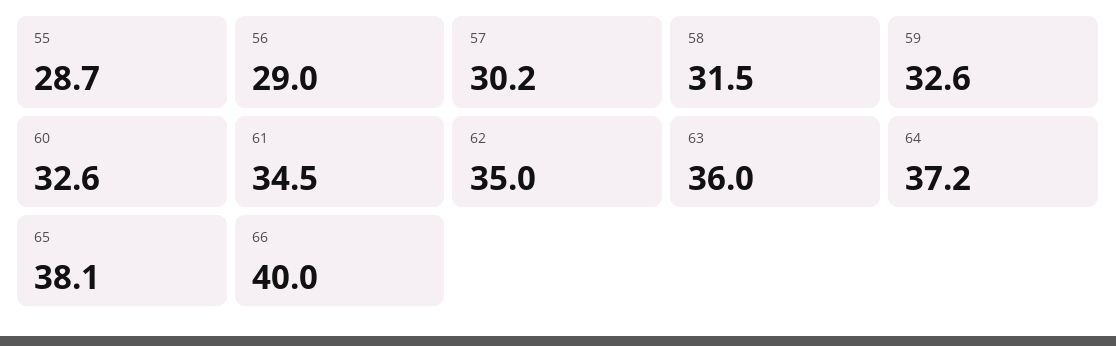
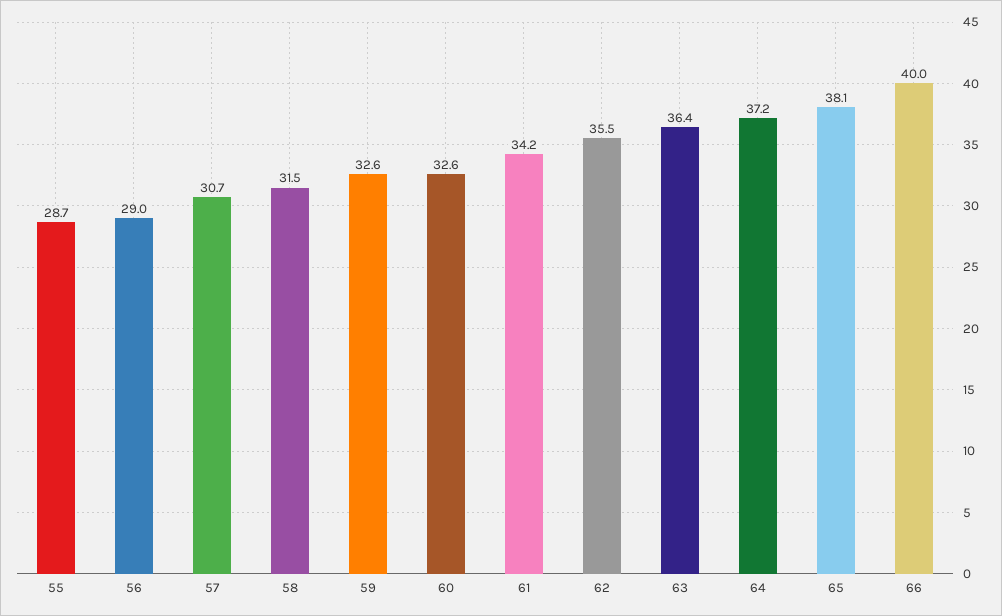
  {
    "55": 28.7,
    "56": 29,
-   "57": 30.2,
+   "57": 30.7,
    "58": 31.5,
    "59": 32.6,
    "60": 32.6,
-   "61": 34.5,
+   "61": 34.2,
-   "62": 35,
+   "62": 35.5,
-   "63": 36,
+   "63": 36.4,
    "64": 37.2,
    "65": 38.1,
    "66": 40
  }

